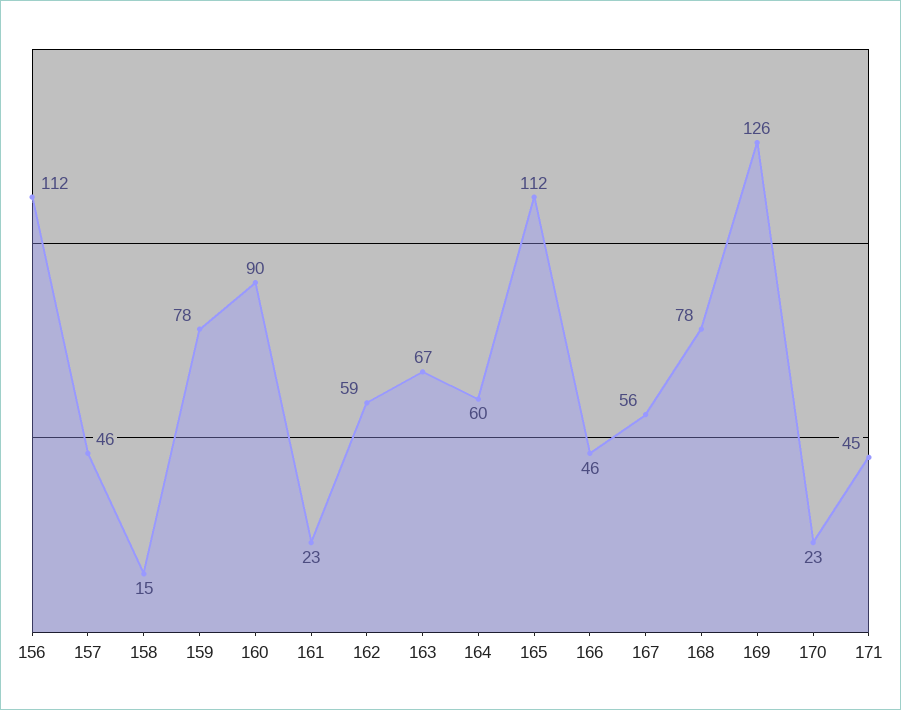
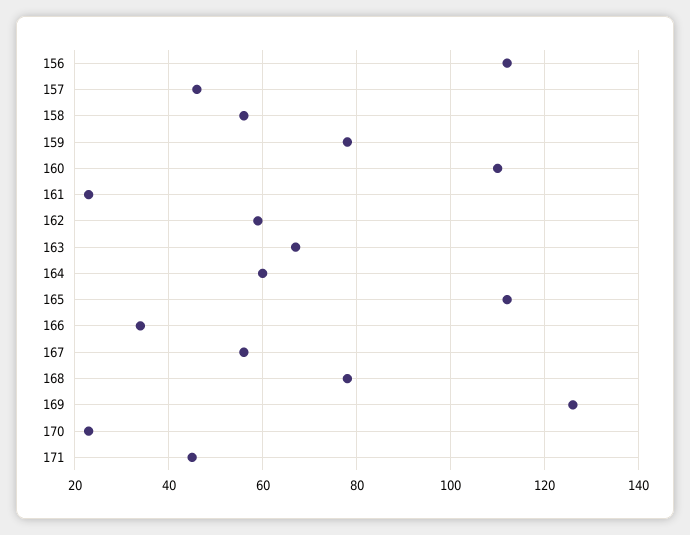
  {
    "156": 112,
    "157": 46,
-   "158": 15,
+   "158": 55,
    "159": 78,
-   "160": 90,
+   "160": 110,
    "161": 23,
    "162": 59,
    "163": 67,
    "164": 60,
    "165": 112,
-   "166": 46,
+   "166": 35,
    "167": 56,
    "168": 78,
    "169": 126,
    "170": 23,
    "171": 45
  }

